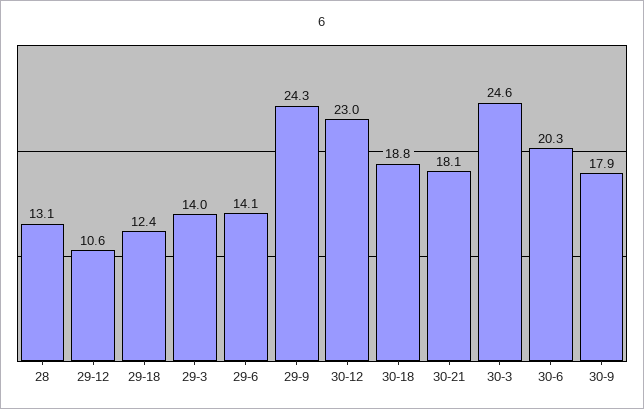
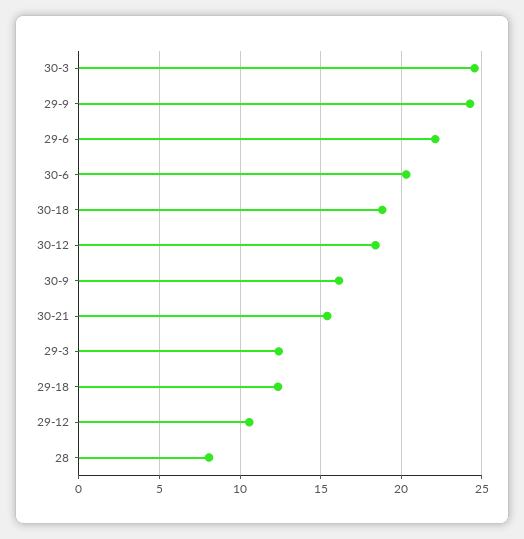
  {
-   "28": 13.1,
+   "28": 8,
    "29-12": 10.6,
    "29-18": 12.4,
-   "29-3": 14,
+   "29-3": 12.5,
-   "29-6": 14.1,
+   "29-6": 22,
    "29-9": 24.3,
-   "30-12": 23,
+   "30-12": 18.5,
    "30-18": 18.8,
-   "30-21": 18.1,
+   "30-21": 15.5,
    "30-3": 24.6,
    "30-6": 20.3,
-   "30-9": 17.9
+   "30-9": 16
  }

